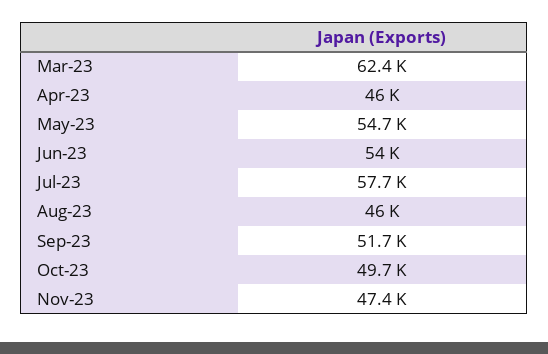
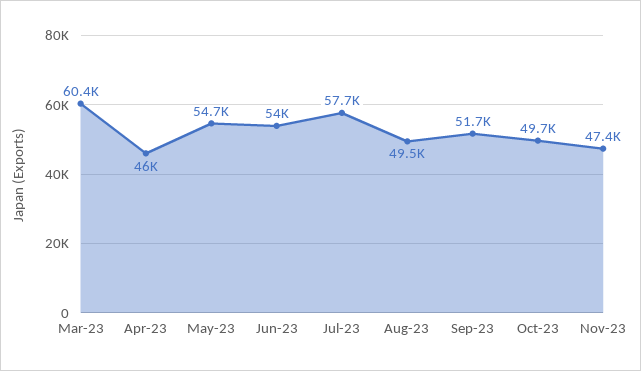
  {
-   "Mar-23": 62400,
+   "Mar-23": 60400,
    "Apr-23": 46000,
    "May-23": 54700,
    "Jun-23": 54000,
    "Jul-23": 57700,
-   "Aug-23": 46000,
+   "Aug-23": 49500,
    "Sep-23": 51700,
    "Oct-23": 49700,
    "Nov-23": 47400
  }

